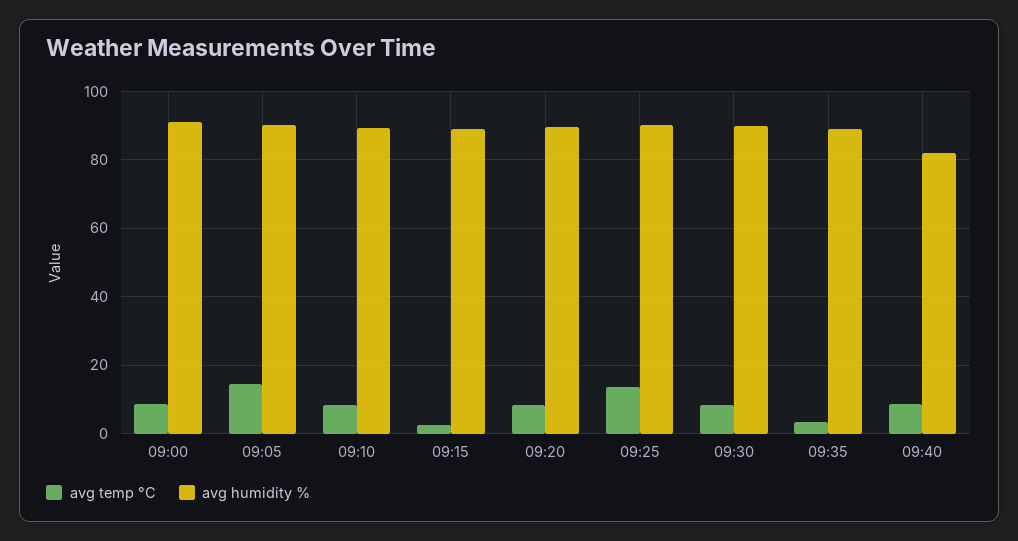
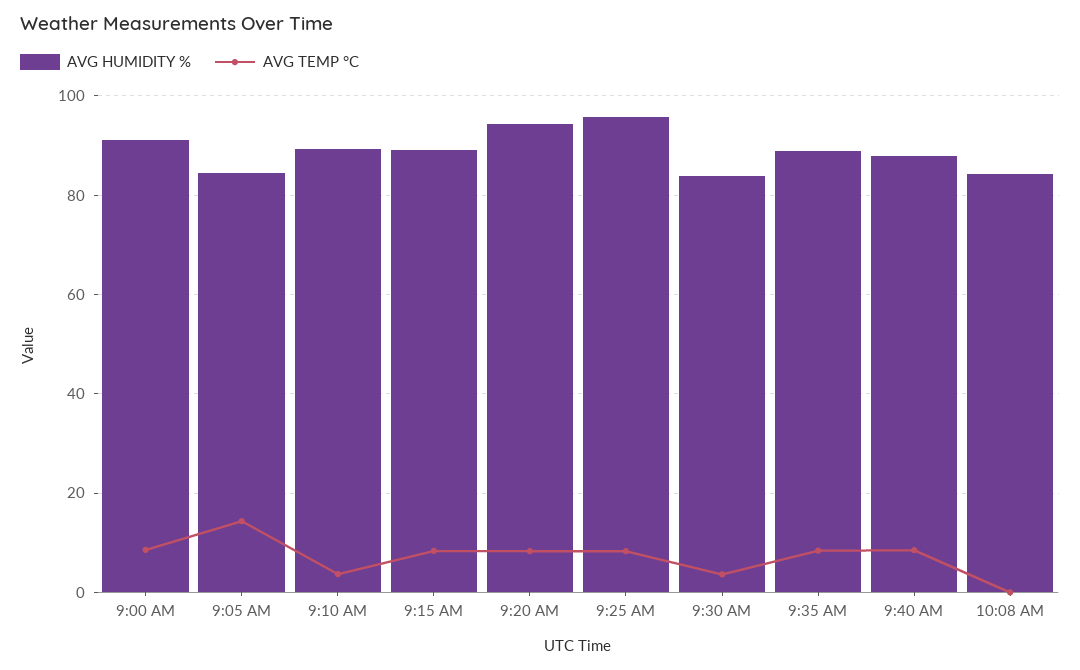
  {
    "avg temp °C": {
      "09:00": 8,
      "09:05": 14,
-     "09:10": 8,
+     "09:10": 4,
-     "09:15": 2,
+     "09:15": 8,
      "09:20": 8,
-     "09:25": 14,
+     "09:25": 8,
-     "09:30": 8,
+     "09:30": 4,
-     "09:35": 4,
+     "09:35": 8,
-     "09:40": 8
+     "09:40": 8,
+     "10:08 AM": 0
    },
    "avg humidity %": {
      "09:00": 92,
-     "09:05": 90,
+     "09:05": 84,
      "09:10": 90,
      "09:15": 90,
-     "09:20": 90,
+     "09:20": 94,
-     "09:25": 90,
+     "09:25": 96,
-     "09:30": 90,
+     "09:30": 84,
      "09:35": 88,
-     "09:40": 82
+     "09:40": 88,
+     "10:08 AM": 84
    }
  }

